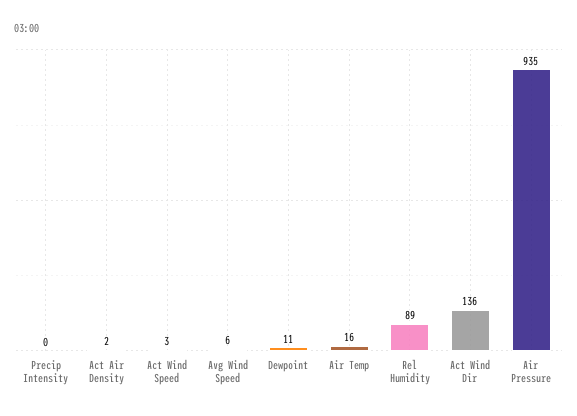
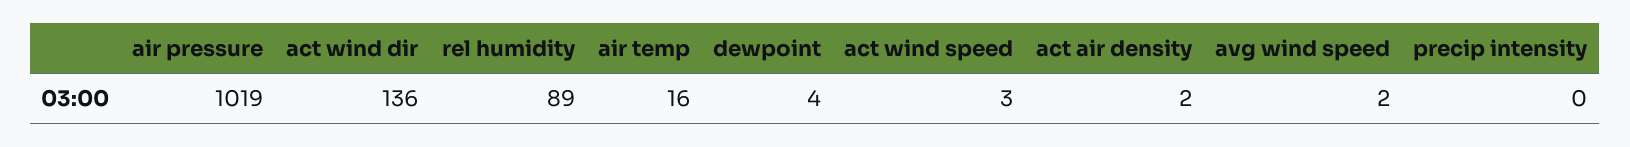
  {
    "Precip Intensity": 0,
    "Act Air Density": 2,
    "Act Wind Speed": 3,
-   "Avg Wind Speed": 6,
+   "Avg Wind Speed": 2,
-   "Dewpoint": 11,
+   "Dewpoint": 4,
    "Air Temp": 16,
    "Rel Humidity": 89,
    "Act Wind Dir": 136,
-   "Air Pressure": 935
+   "Air Pressure": 1019
  }

